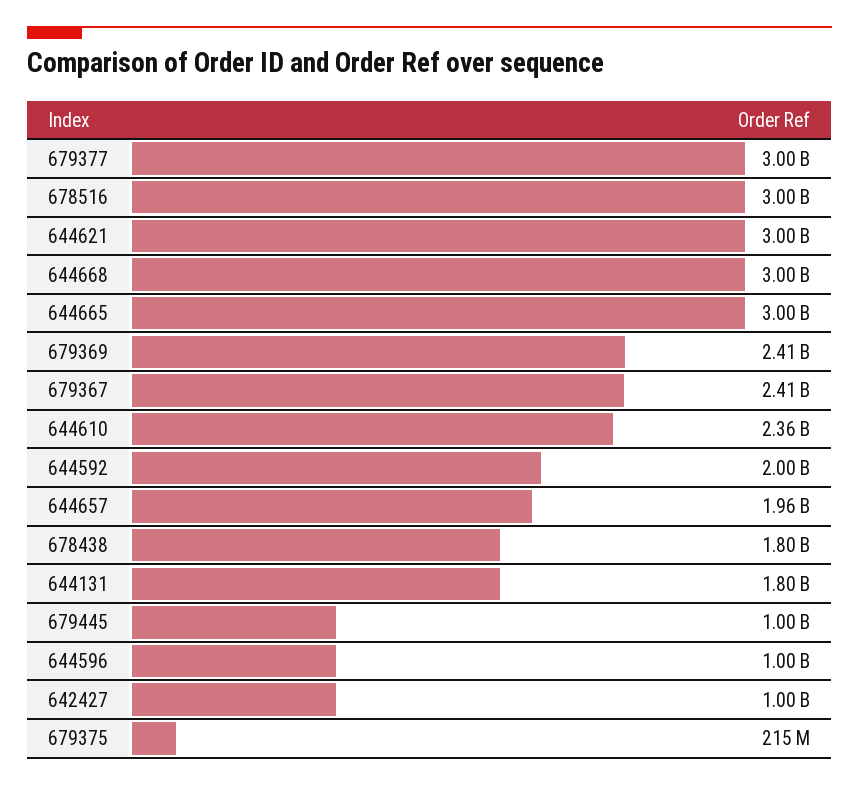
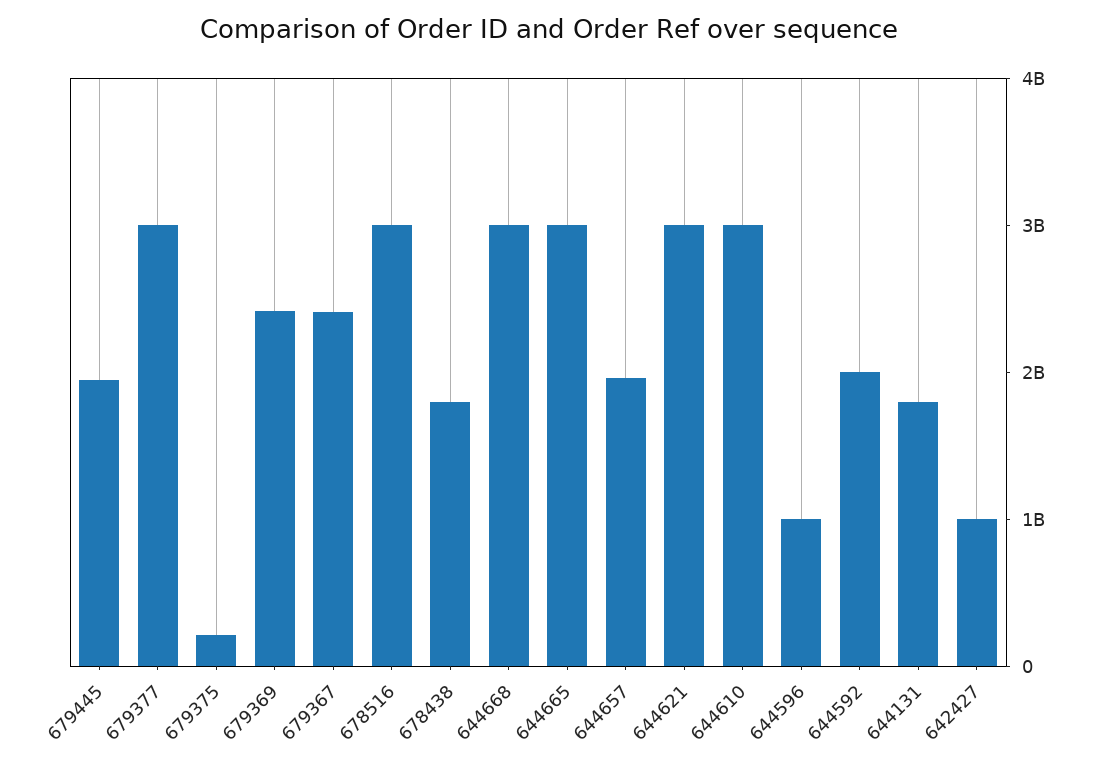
  {
    "679377": 3000000000,
    "678516": 3000000000,
    "644621": 3000000000,
    "644668": 3000000000,
    "644665": 3000000000,
    "679369": 2410000000,
    "679367": 2410000000,
-   "644610": 2360000000,
+   "644610": 3000000000,
    "644592": 2000000000,
    "644657": 1960000000,
    "678438": 1800000000,
    "644131": 1800000000,
-   "679445": 1000000000,
+   "679445": 2000000000,
    "644596": 1000000000,
    "642427": 1000000000,
    "679375": 215000000
  }

